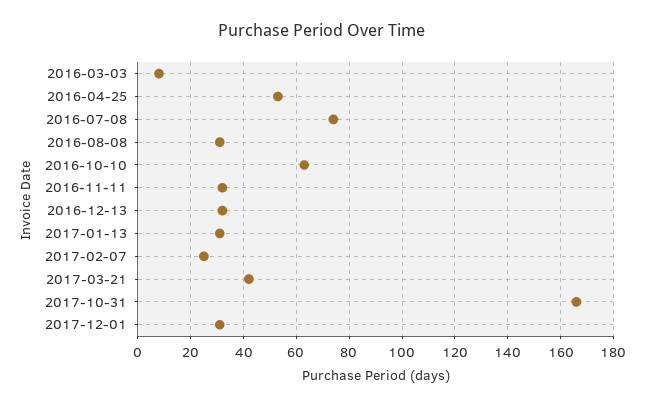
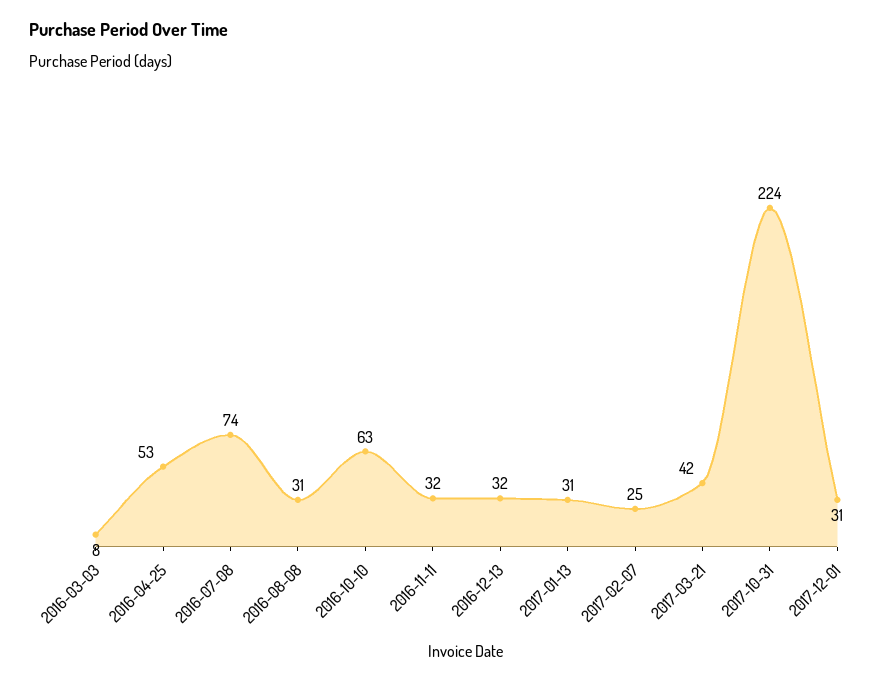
  {
    "2016-03-03": 8,
    "2016-04-25": 53,
    "2016-07-08": 74,
    "2016-08-08": 31,
    "2016-10-10": 63,
    "2016-11-11": 32,
    "2016-12-13": 32,
    "2017-01-13": 31,
    "2017-02-07": 25,
    "2017-03-21": 42,
-   "2017-10-31": 165,
+   "2017-10-31": 224,
    "2017-12-01": 31
  }

